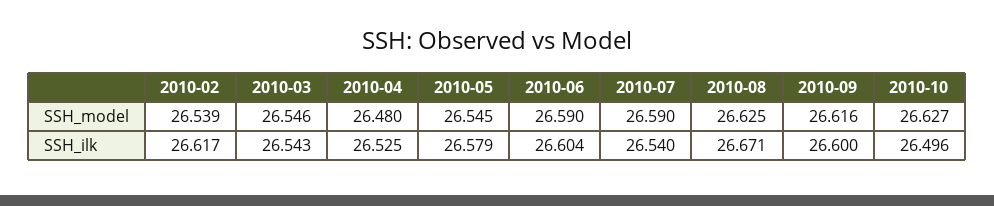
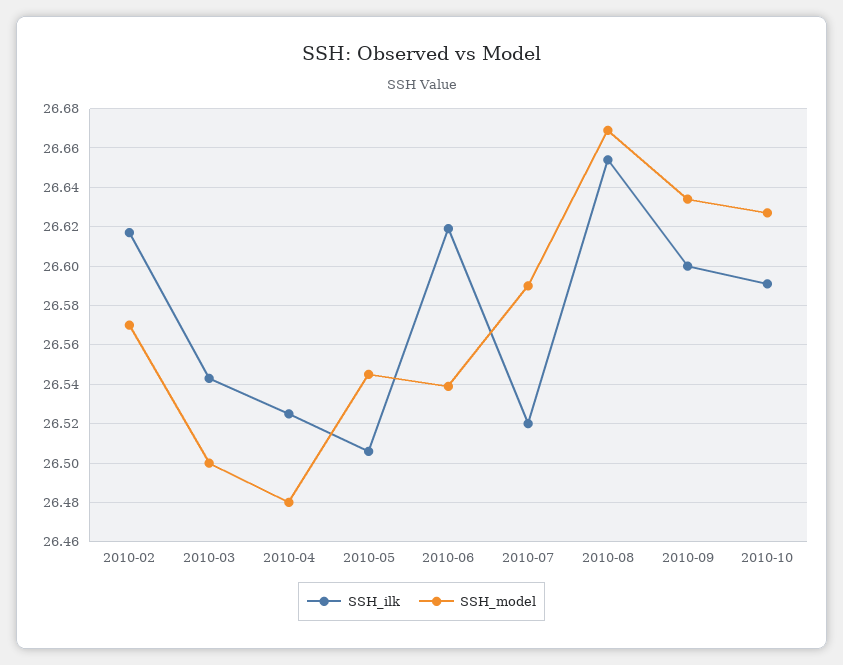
  {
    "SSH_model": {
-     "2010-02": 26.539,
+     "2010-02": 26.57,
-     "2010-03": 26.546,
+     "2010-03": 26.5,
      "2010-04": 26.48,
      "2010-05": 26.545,
-     "2010-06": 26.59,
+     "2010-06": 26.54,
      "2010-07": 26.59,
-     "2010-08": 26.625,
+     "2010-08": 26.67,
-     "2010-09": 26.616,
+     "2010-09": 26.635,
      "2010-10": 26.627
    },
    "SSH_ilk": {
      "2010-02": 26.617,
      "2010-03": 26.543,
      "2010-04": 26.525,
-     "2010-05": 26.579,
+     "2010-05": 26.505,
-     "2010-06": 26.604,
+     "2010-06": 26.62,
-     "2010-07": 26.54,
+     "2010-07": 26.52,
-     "2010-08": 26.671,
+     "2010-08": 26.655,
      "2010-09": 26.6,
-     "2010-10": 26.496
+     "2010-10": 26.59
    }
  }

